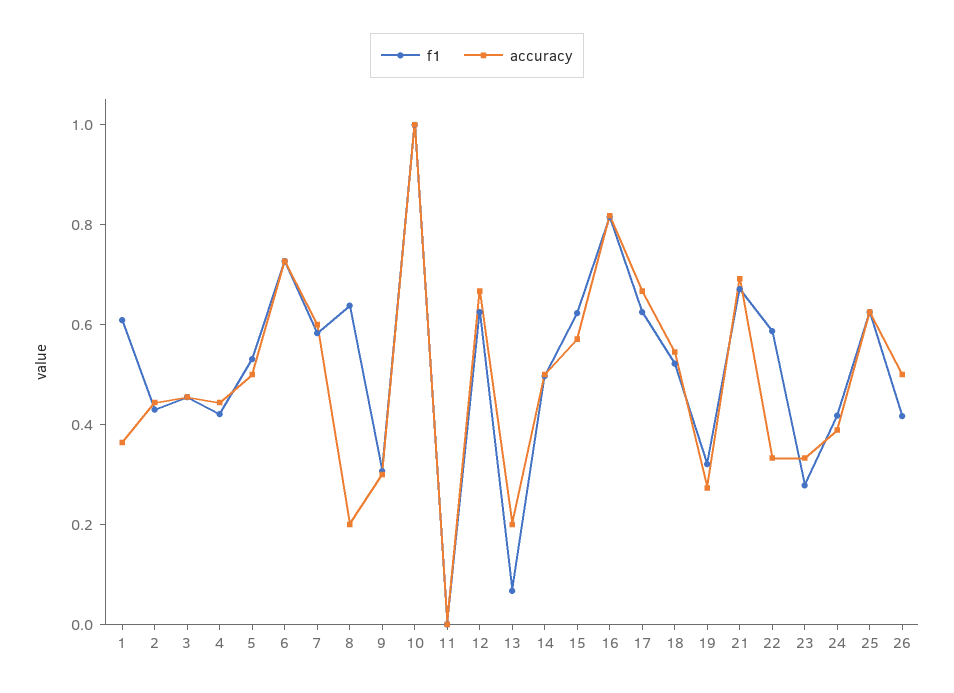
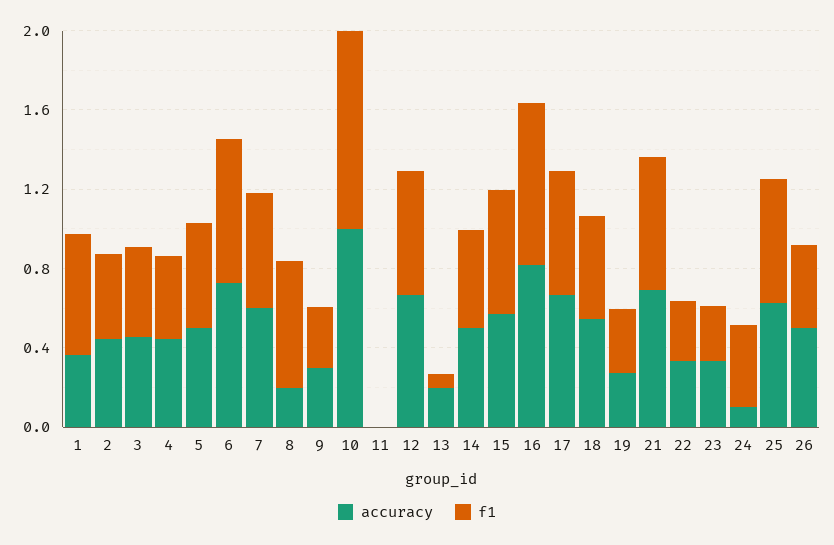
  {
    "f1": {
      "1": 0.6,
      "2": 0.45,
      "3": 0.45,
      "4": 0.4,
      "5": 0.55,
      "6": 0.75,
      "7": 0.6,
      "8": 0.65,
      "9": 0.3,
      "10": 1,
      "11": 0,
      "12": 0.65,
      "13": 0.05,
      "14": 0.5,
      "15": 0.6,
      "16": 0.8,
      "17": 0.65,
      "18": 0.5,
      "19": 0.3,
      "21": 0.65,
-     "22": 0.6,
+     "22": 0.3,
      "23": 0.3,
      "24": 0.4,
      "25": 0.65,
      "26": 0.4
    },
    "accuracy": {
      "1": 0.35,
      "2": 0.45,
      "3": 0.45,
      "4": 0.45,
      "5": 0.5,
      "6": 0.75,
      "7": 0.6,
      "8": 0.2,
      "9": 0.3,
      "10": 1,
      "11": 0,
      "12": 0.65,
      "13": 0.2,
      "14": 0.5,
      "15": 0.55,
      "16": 0.8,
      "17": 0.65,
      "18": 0.55,
      "19": 0.25,
      "21": 0.7,
      "22": 0.35,
      "23": 0.35,
-     "24": 0.4,
+     "24": 0.1,
      "25": 0.65,
      "26": 0.5
    }
  }

